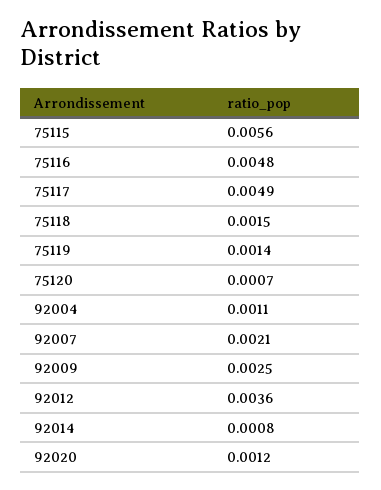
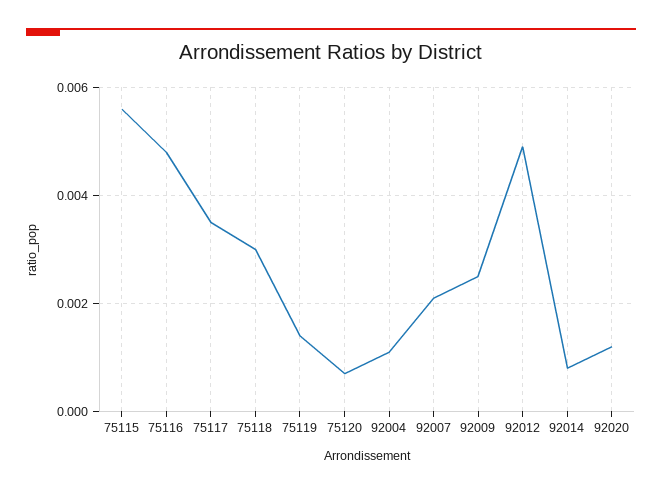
  {
    "75115": 0.0056,
    "75116": 0.0048,
-   "75117": 0.0049,
+   "75117": 0.0035,
-   "75118": 0.0015,
+   "75118": 0.003,
    "75119": 0.0014,
    "75120": 0.0007,
    "92004": 0.0011,
    "92007": 0.0021,
    "92009": 0.0025,
-   "92012": 0.0036,
+   "92012": 0.005,
    "92014": 0.0008,
    "92020": 0.0012
  }

